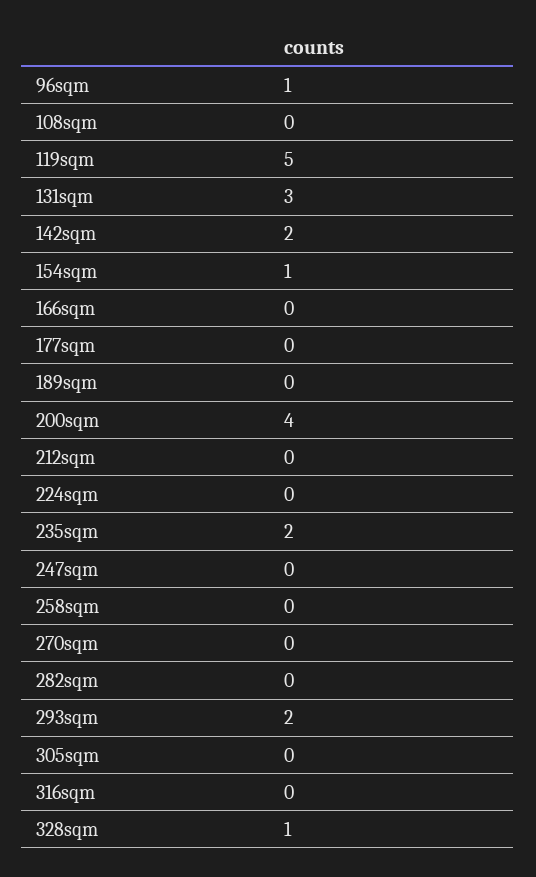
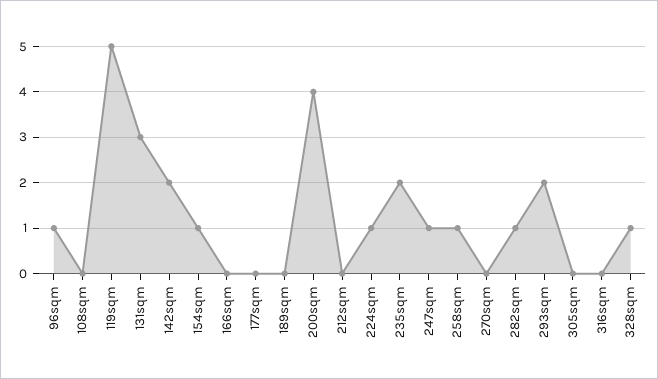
  {
    "96sqm": 1,
    "108sqm": 0,
    "119sqm": 5,
    "131sqm": 3,
    "142sqm": 2,
    "154sqm": 1,
    "166sqm": 0,
    "177sqm": 0,
    "189sqm": 0,
    "200sqm": 4,
    "212sqm": 0,
-   "224sqm": 0,
+   "224sqm": 1,
    "235sqm": 2,
-   "247sqm": 0,
+   "247sqm": 1,
-   "258sqm": 0,
+   "258sqm": 1,
    "270sqm": 0,
-   "282sqm": 0,
+   "282sqm": 1,
    "293sqm": 2,
    "305sqm": 0,
    "316sqm": 0,
    "328sqm": 1
  }

